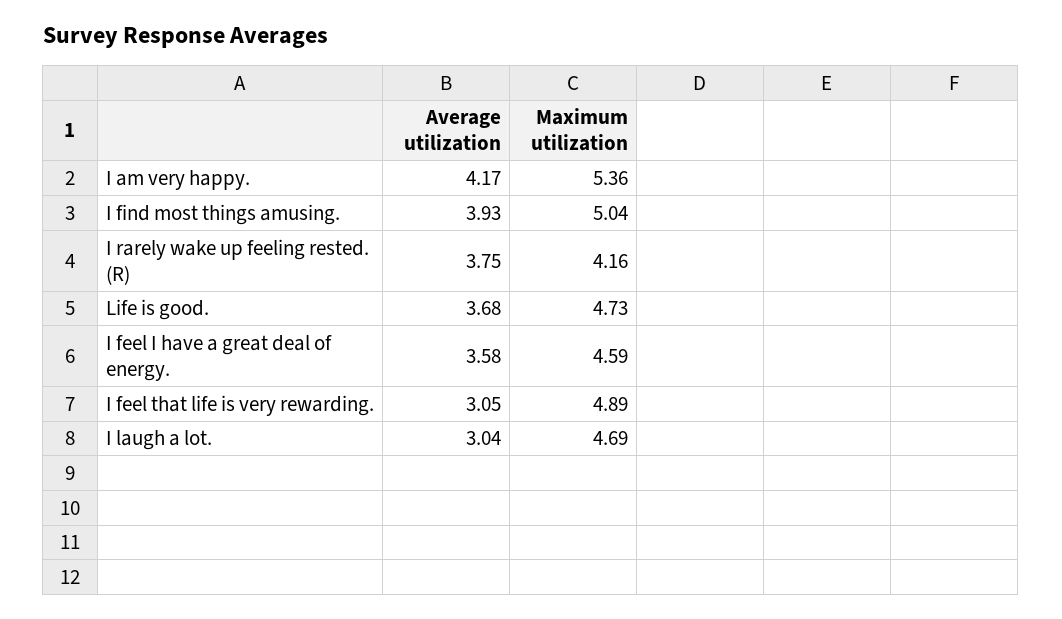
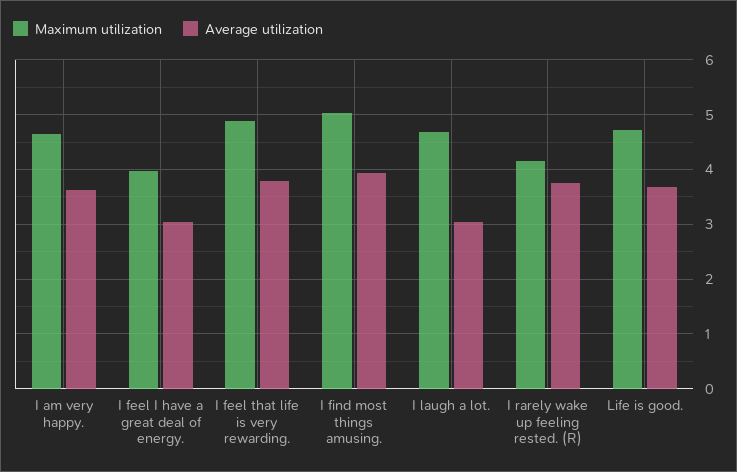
  {
    "Average utilization": {
-     "I am very happy.": 4.17,
+     "I am very happy.": 3.6,
      "I find most things amusing.": 3.93,
      "I rarely wake up feeling rested. (R)": 3.75,
      "Life is good.": 3.68,
-     "I feel I have a great deal of energy.": 3.58,
+     "I feel I have a great deal of energy.": 3,
-     "I feel that life is very rewarding.": 3.05,
+     "I feel that life is very rewarding.": 3.8,
      "I laugh a lot.": 3.04
    },
    "Maximum utilization": {
-     "I am very happy.": 5.36,
+     "I am very happy.": 4.6,
      "I find most things amusing.": 5.04,
      "I rarely wake up feeling rested. (R)": 4.16,
      "Life is good.": 4.73,
-     "I feel I have a great deal of energy.": 4.59,
+     "I feel I have a great deal of energy.": 4,
      "I feel that life is very rewarding.": 4.89,
      "I laugh a lot.": 4.69
    }
  }

